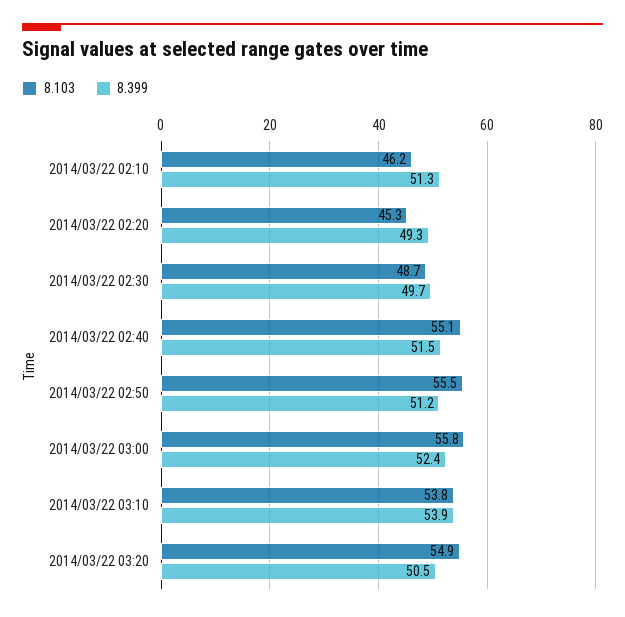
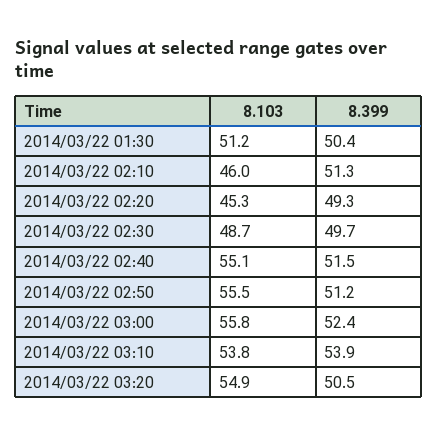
  {
    "8.103": {
-     "2014/03/22 02:10": 46.2,
+     "2014/03/22 02:10": 46,
      "2014/03/22 02:20": 45.3,
      "2014/03/22 02:30": 48.7,
      "2014/03/22 02:40": 55.1,
      "2014/03/22 02:50": 55.5,
      "2014/03/22 03:00": 55.8,
      "2014/03/22 03:10": 53.8,
-     "2014/03/22 03:20": 54.9
+     "2014/03/22 03:20": 54.9,
+     "2014/03/22 01:30": 51.2
    },
    "8.399": {
      "2014/03/22 02:10": 51.3,
      "2014/03/22 02:20": 49.3,
      "2014/03/22 02:30": 49.7,
      "2014/03/22 02:40": 51.5,
      "2014/03/22 02:50": 51.2,
      "2014/03/22 03:00": 52.4,
      "2014/03/22 03:10": 53.9,
-     "2014/03/22 03:20": 50.5
+     "2014/03/22 03:20": 50.5,
+     "2014/03/22 01:30": 50.4
    }
  }

